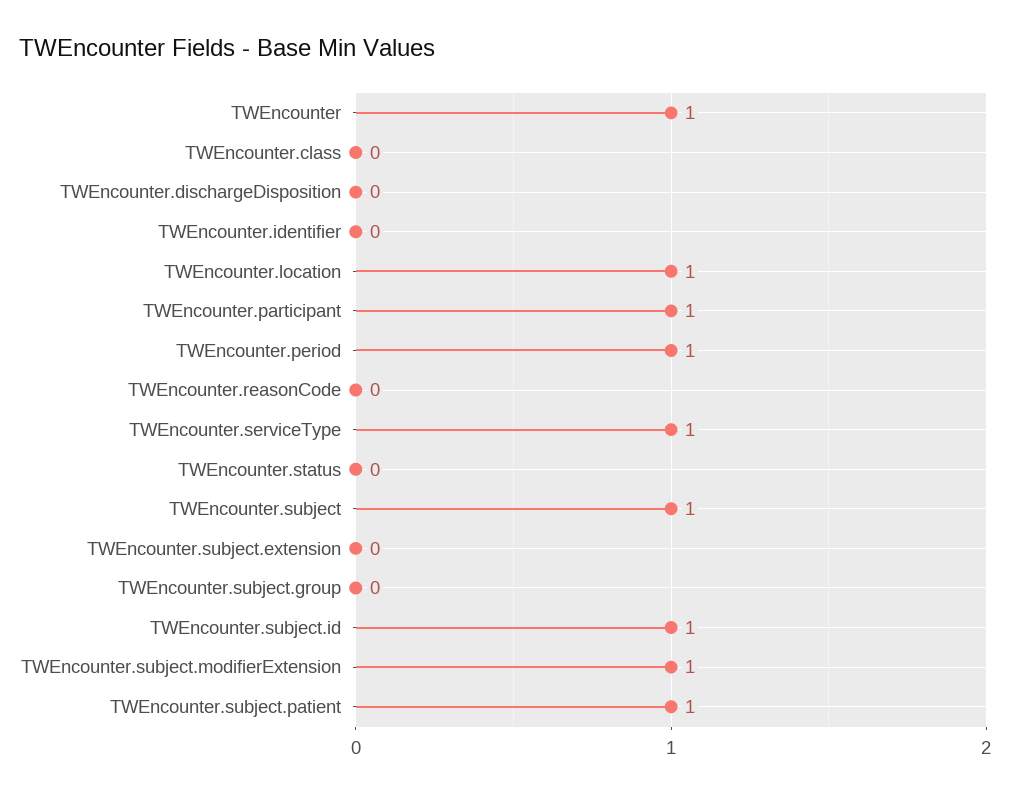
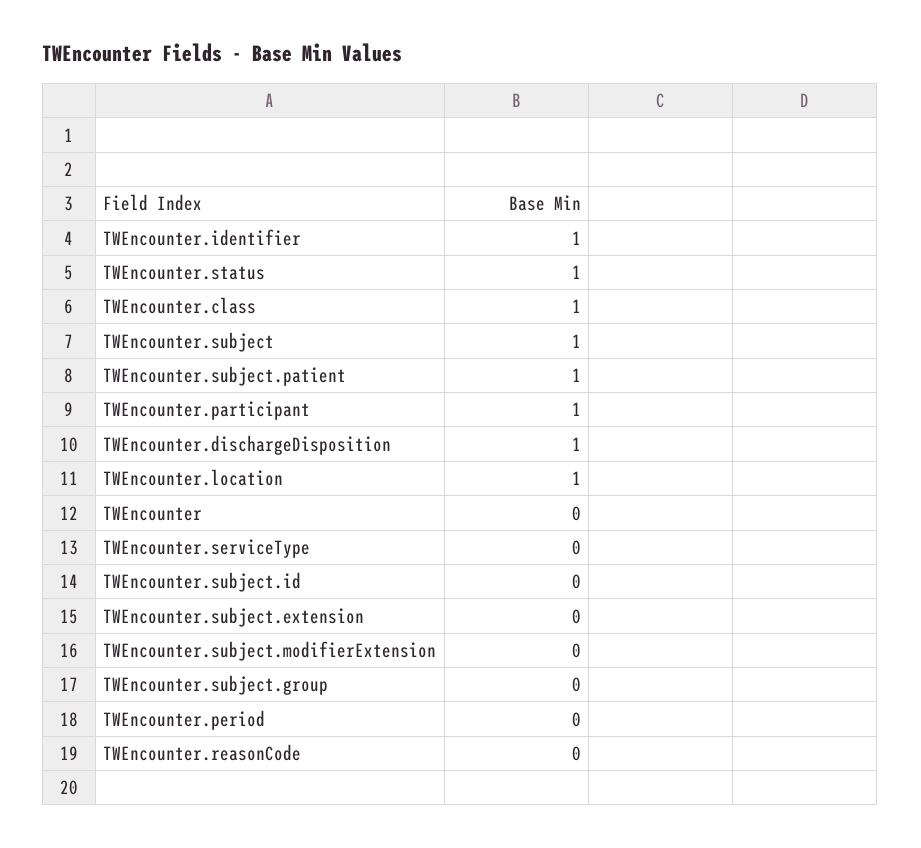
  {
-   "TWEncounter": 1,
+   "TWEncounter": 0,
-   "TWEncounter.class": 0,
+   "TWEncounter.class": 1,
-   "TWEncounter.dischargeDisposition": 0,
+   "TWEncounter.dischargeDisposition": 1,
-   "TWEncounter.identifier": 0,
+   "TWEncounter.identifier": 1,
    "TWEncounter.location": 1,
    "TWEncounter.participant": 1,
-   "TWEncounter.period": 1,
+   "TWEncounter.period": 0,
    "TWEncounter.reasonCode": 0,
-   "TWEncounter.serviceType": 1,
+   "TWEncounter.serviceType": 0,
-   "TWEncounter.status": 0,
+   "TWEncounter.status": 1,
    "TWEncounter.subject": 1,
    "TWEncounter.subject.extension": 0,
    "TWEncounter.subject.group": 0,
-   "TWEncounter.subject.id": 1,
+   "TWEncounter.subject.id": 0,
-   "TWEncounter.subject.modifierExtension": 1,
+   "TWEncounter.subject.modifierExtension": 0,
    "TWEncounter.subject.patient": 1
  }

